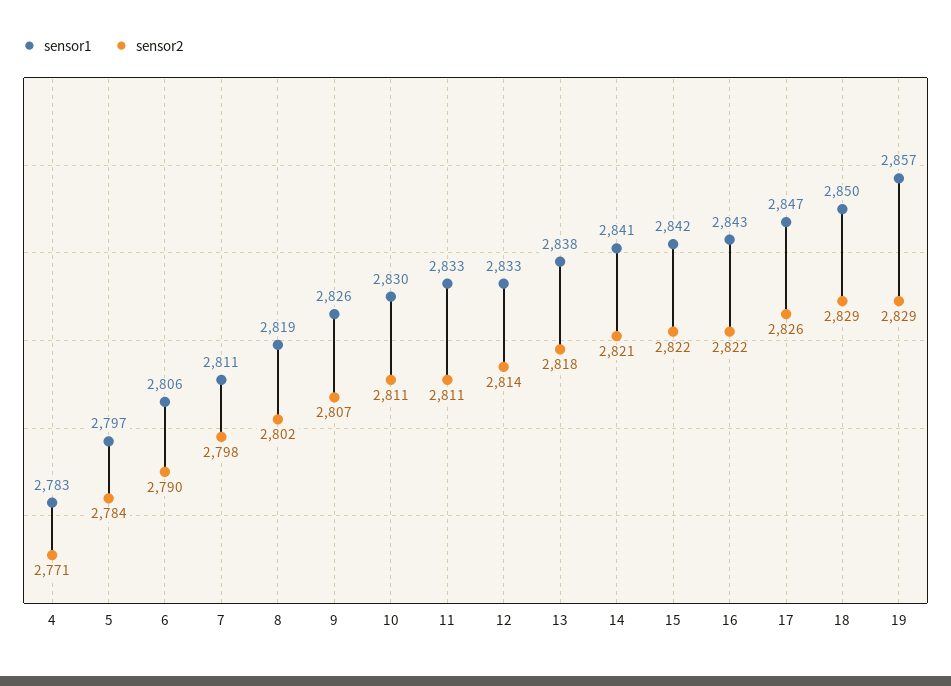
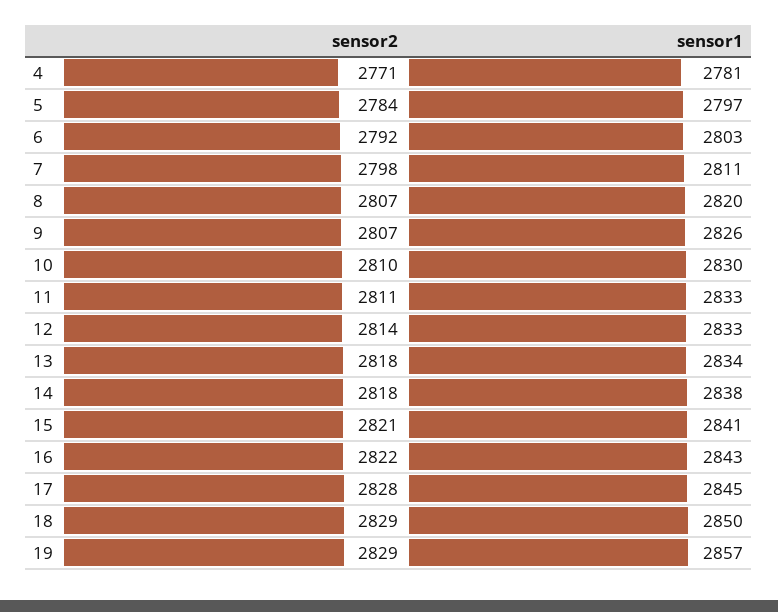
  {
    "sensor1": {
-     "4": 2783,
+     "4": 2781,
      "5": 2797,
-     "6": 2806,
+     "6": 2803,
      "7": 2811,
-     "8": 2819,
+     "8": 2820,
      "9": 2826,
      "10": 2830,
      "11": 2833,
      "12": 2833,
-     "13": 2838,
+     "13": 2834,
-     "14": 2841,
+     "14": 2838,
-     "15": 2842,
+     "15": 2841,
      "16": 2843,
-     "17": 2847,
+     "17": 2845,
      "18": 2850,
      "19": 2857
    },
    "sensor2": {
      "4": 2771,
      "5": 2784,
-     "6": 2790,
+     "6": 2792,
      "7": 2798,
-     "8": 2802,
+     "8": 2807,
      "9": 2807,
-     "10": 2811,
+     "10": 2810,
      "11": 2811,
      "12": 2814,
      "13": 2818,
-     "14": 2821,
+     "14": 2818,
-     "15": 2822,
+     "15": 2821,
      "16": 2822,
-     "17": 2826,
+     "17": 2828,
      "18": 2829,
      "19": 2829
    }
  }

